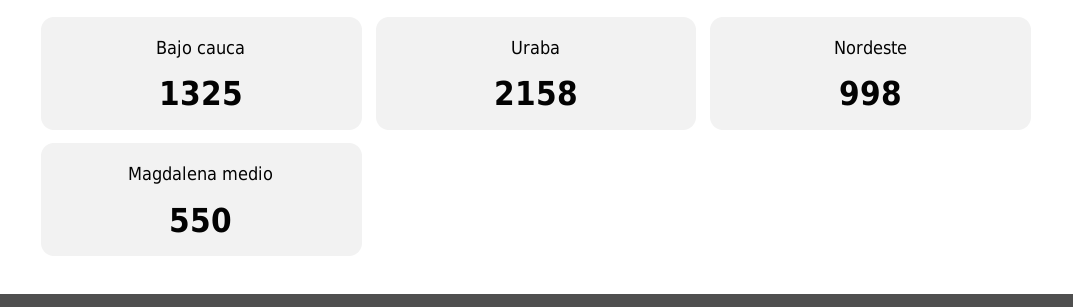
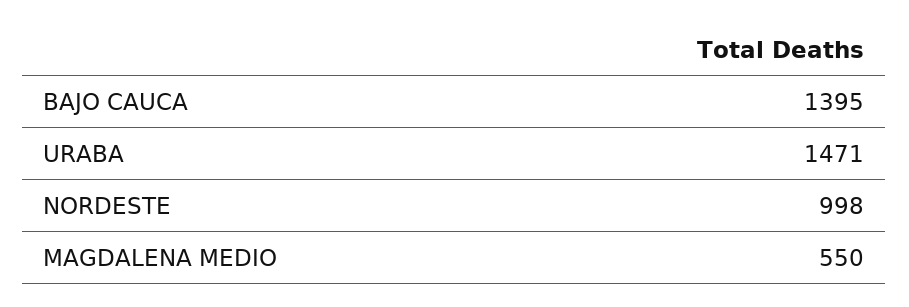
  {
-   "Bajo cauca": 1325,
+   "Bajo cauca": 1395,
-   "Uraba": 2158,
+   "Uraba": 1471,
    "Nordeste": 998,
    "Magdalena medio": 550
  }

